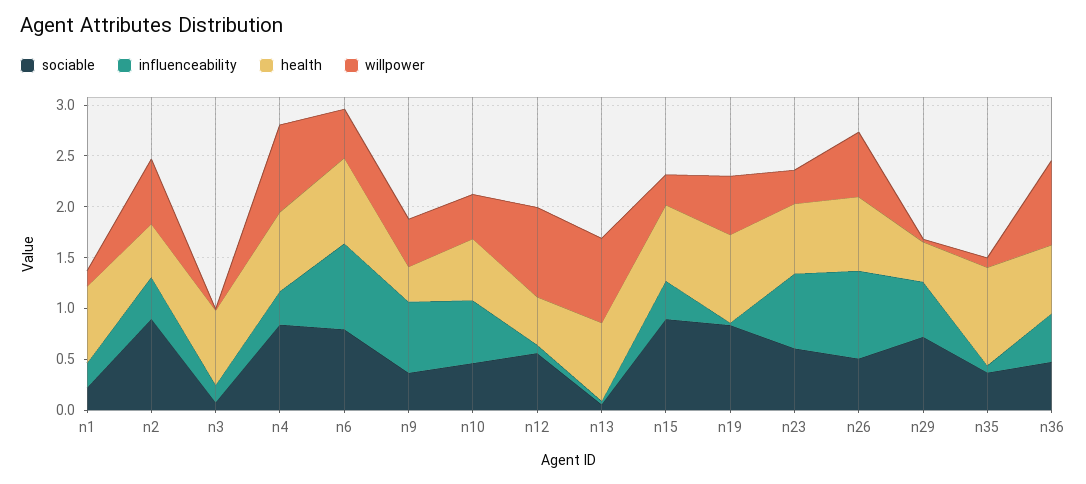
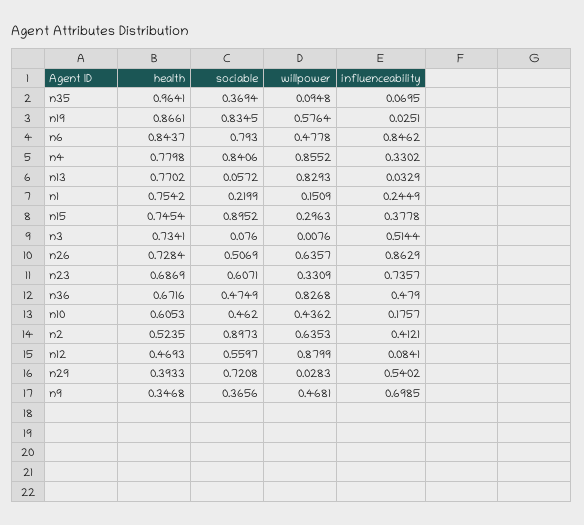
  {
    "sociable": {
      "n1": 0.2199,
      "n2": 0.8973,
      "n3": 0.076,
      "n4": 0.8406,
      "n6": 0.793,
      "n9": 0.3656,
      "n10": 0.462,
      "n12": 0.5597,
      "n13": 0.0572,
      "n15": 0.8952,
      "n19": 0.8345,
      "n23": 0.6071,
      "n26": 0.5069,
      "n29": 0.7208,
      "n35": 0.3694,
      "n36": 0.4749
    },
    "influenceability": {
      "n1": 0.2449,
      "n2": 0.4121,
-     "n3": 0.2,
+     "n3": 0.5144,
      "n4": 0.3302,
      "n6": 0.8462,
      "n9": 0.6985,
-     "n10": 0.6,
+     "n10": 0.1757,
      "n12": 0.0841,
      "n13": 0.0329,
      "n15": 0.3778,
      "n19": 0.0251,
      "n23": 0.7357,
      "n26": 0.8629,
      "n29": 0.5402,
      "n35": 0.0695,
      "n36": 0.479
    },
    "health": {
      "n1": 0.7542,
      "n2": 0.5235,
      "n3": 0.7341,
      "n4": 0.7798,
      "n6": 0.8437,
      "n9": 0.3468,
      "n10": 0.6053,
      "n12": 0.4693,
      "n13": 0.7702,
      "n15": 0.7454,
      "n19": 0.8661,
      "n23": 0.6869,
      "n26": 0.7284,
      "n29": 0.3933,
      "n35": 0.9641,
      "n36": 0.6716
    },
    "willpower": {
      "n1": 0.1509,
      "n2": 0.6353,
      "n3": 0.0076,
      "n4": 0.8552,
      "n6": 0.4778,
      "n9": 0.4681,
      "n10": 0.4362,
      "n12": 0.8799,
      "n13": 0.8293,
      "n15": 0.2963,
      "n19": 0.5764,
      "n23": 0.3309,
      "n26": 0.6357,
      "n29": 0.0283,
      "n35": 0.0948,
      "n36": 0.8268
    }
  }

